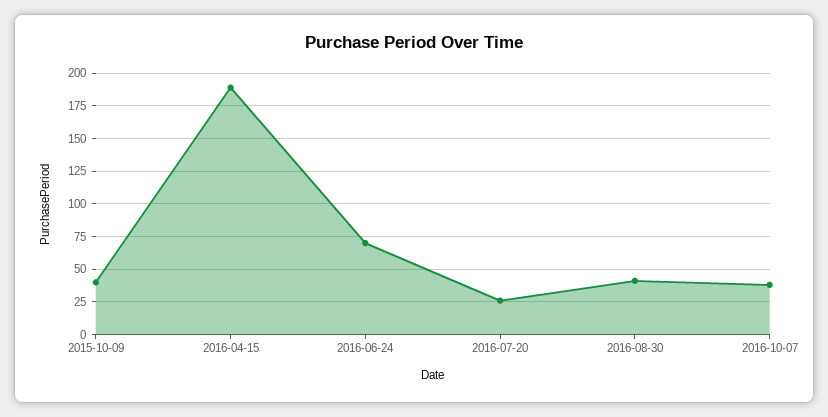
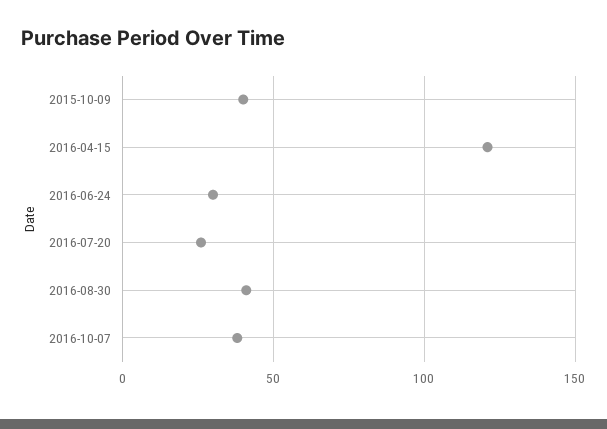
  {
    "2015-10-09": 40,
-   "2016-04-15": 190,
+   "2016-04-15": 120,
-   "2016-06-24": 70,
+   "2016-06-24": 30,
    "2016-07-20": 25,
    "2016-08-30": 40,
    "2016-10-07": 40
  }

